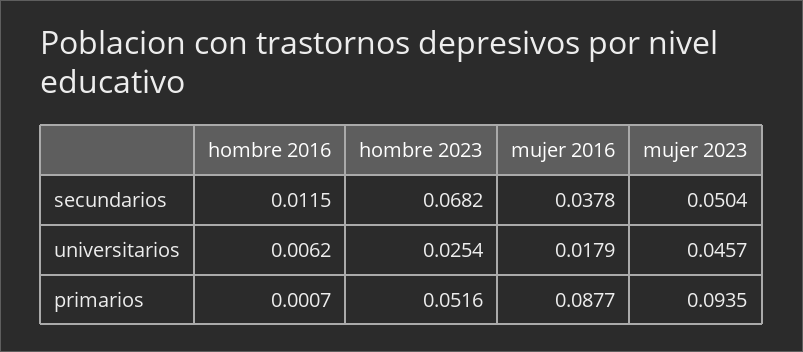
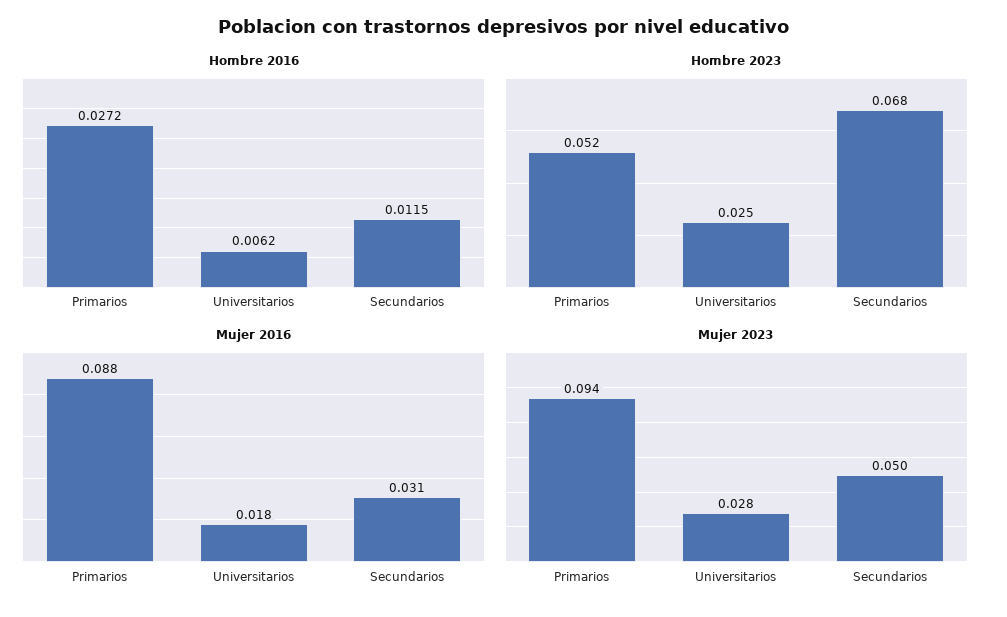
  {
    "hombre 2016": {
      "secundarios": 0.0115,
      "universitarios": 0.0062,
-     "primarios": 0.0007
+     "primarios": 0.0272
    },
    "hombre 2023": {
      "secundarios": 0.0682,
      "universitarios": 0.0254,
      "primarios": 0.0516
    },
    "mujer 2016": {
-     "secundarios": 0.0378,
+     "secundarios": 0.031,
      "universitarios": 0.0179,
      "primarios": 0.0877
    },
    "mujer 2023": {
      "secundarios": 0.0504,
-     "universitarios": 0.0457,
+     "universitarios": 0.028,
      "primarios": 0.0935
    }
  }

